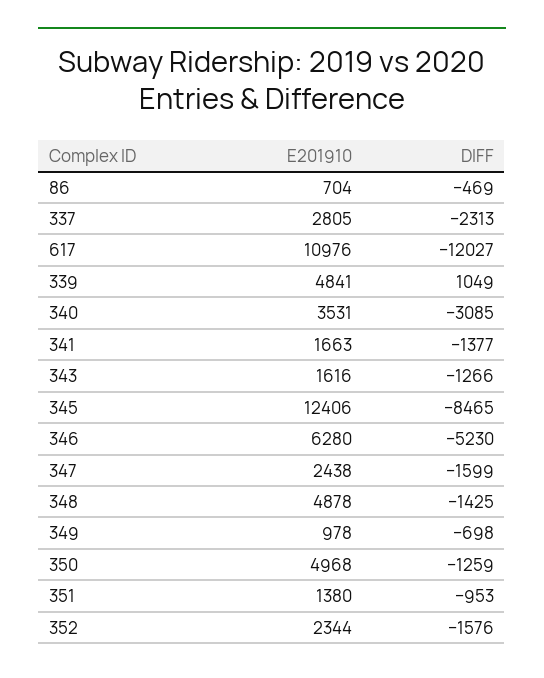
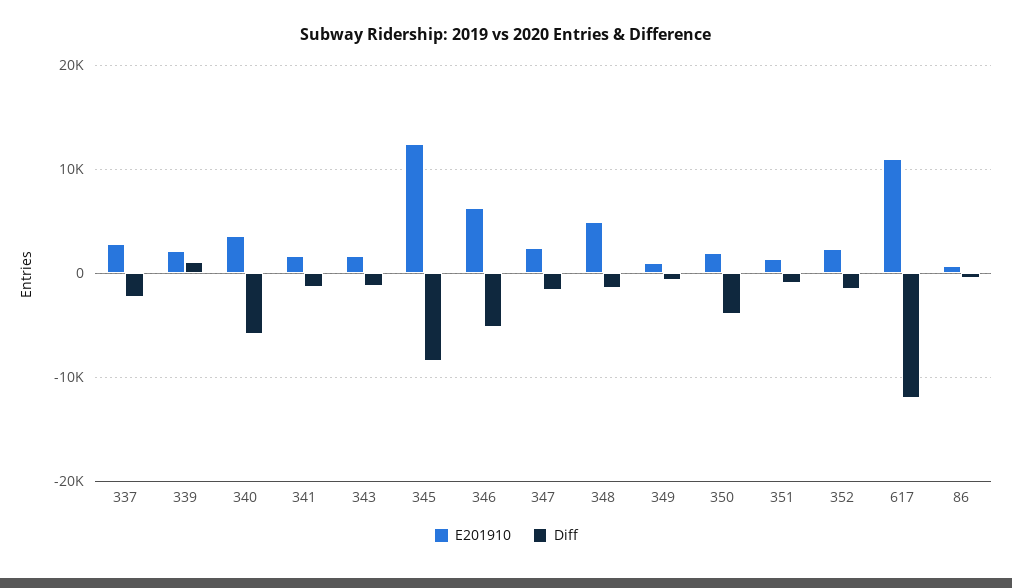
  {
    "E201910": {
      "86": 704,
      "337": 2805,
      "617": 10976,
-     "339": 4841,
+     "339": 2000,
      "340": 3531,
      "341": 1663,
      "343": 1616,
      "345": 12406,
      "346": 6280,
      "347": 2438,
      "348": 4878,
      "349": 978,
-     "350": 4968,
+     "350": 2000,
      "351": 1380,
      "352": 2344
    },
    "DIFF": {
      "86": -469,
      "337": -2313,
      "617": -12027,
      "339": 1049,
-     "340": -3085,
+     "340": -6000,
      "341": -1377,
      "343": -1266,
      "345": -8465,
      "346": -5230,
      "347": -1599,
      "348": -1425,
      "349": -698,
-     "350": -1259,
+     "350": -4000,
      "351": -953,
      "352": -1576
    }
  }

